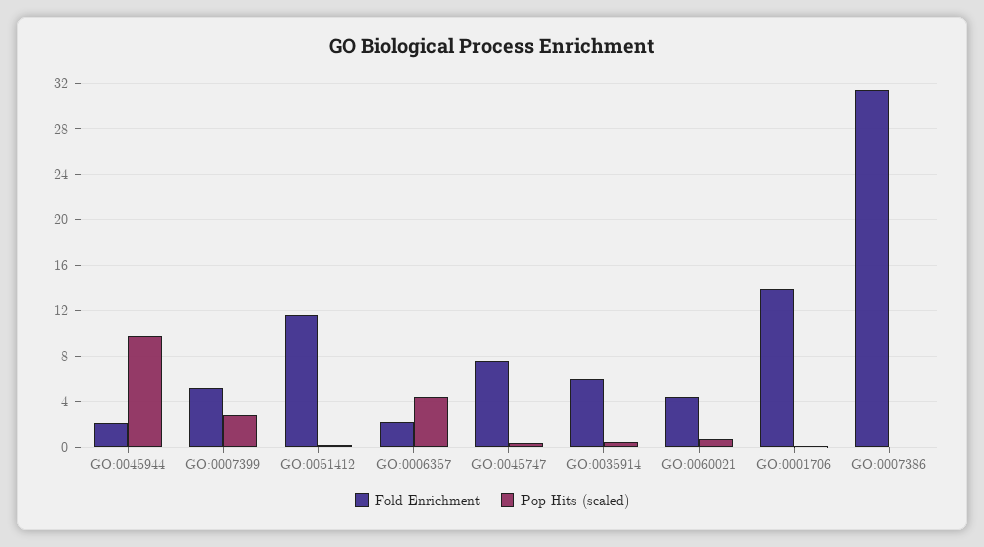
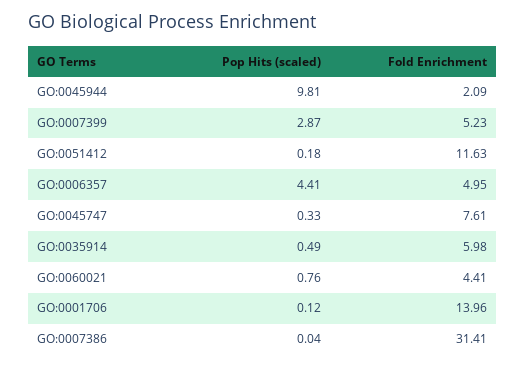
  {
    "Fold Enrichment": {
      "GO:0045944": 2.09,
      "GO:0007399": 5.23,
      "GO:0051412": 11.63,
-     "GO:0006357": 2,
+     "GO:0006357": 4.95,
      "GO:0045747": 7.61,
      "GO:0035914": 5.98,
      "GO:0060021": 4.41,
      "GO:0001706": 13.96,
      "GO:0007386": 31.41
    },
    "Pop Hits (scaled)": {
      "GO:0045944": 9.81,
      "GO:0007399": 2.87,
      "GO:0051412": 0.18,
      "GO:0006357": 4.41,
      "GO:0045747": 0.33,
      "GO:0035914": 0.49,
      "GO:0060021": 0.76,
      "GO:0001706": 0.12,
      "GO:0007386": 0.04
    }
  }

